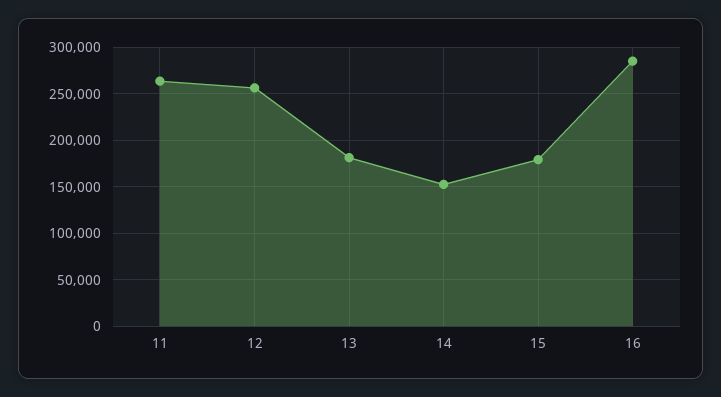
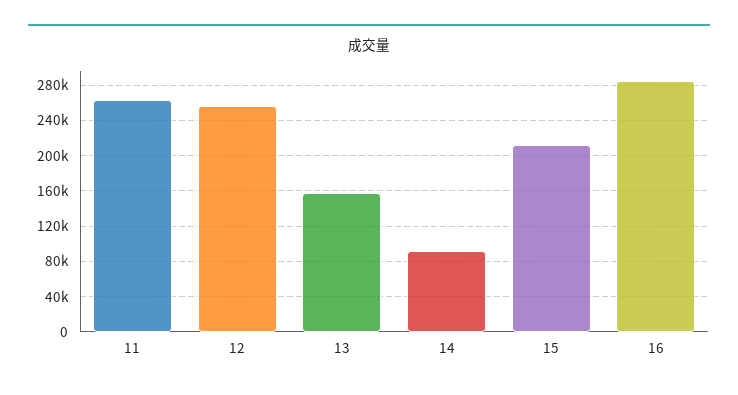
  {
    "11": 260000,
    "12": 260000,
-   "13": 180000,
+   "13": 160000,
-   "14": 150000,
+   "14": 90000,
-   "15": 180000,
+   "15": 210000,
    "16": 280000
  }

